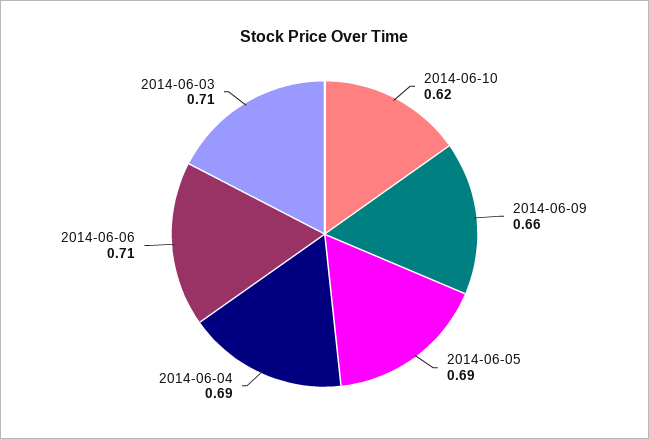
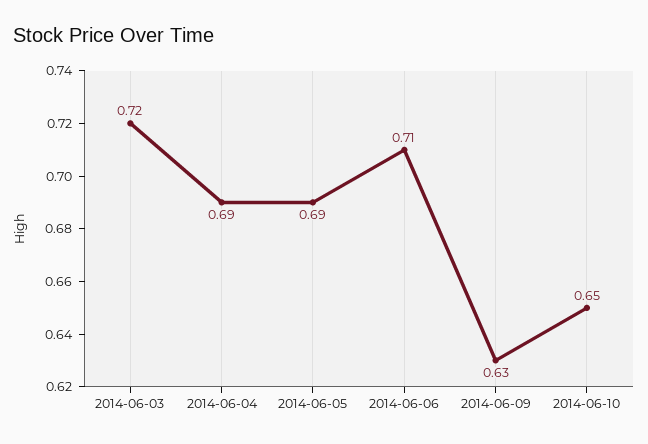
  {
-   "2014-06-10": 0.62,
+   "2014-06-10": 0.65,
-   "2014-06-09": 0.66,
+   "2014-06-09": 0.63,
    "2014-06-05": 0.69,
    "2014-06-04": 0.69,
    "2014-06-06": 0.71,
-   "2014-06-03": 0.71
+   "2014-06-03": 0.72
  }

